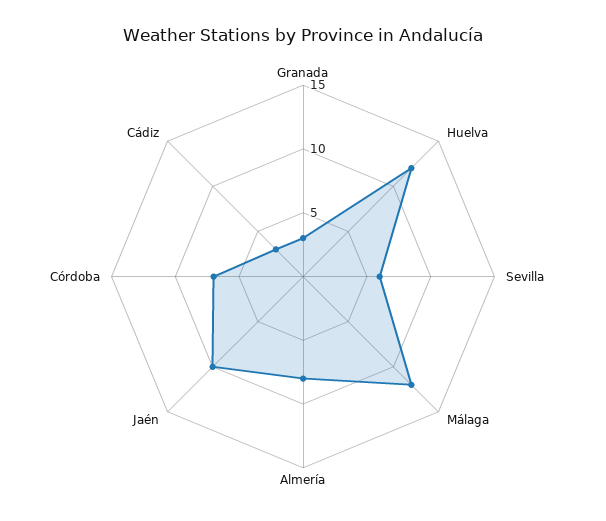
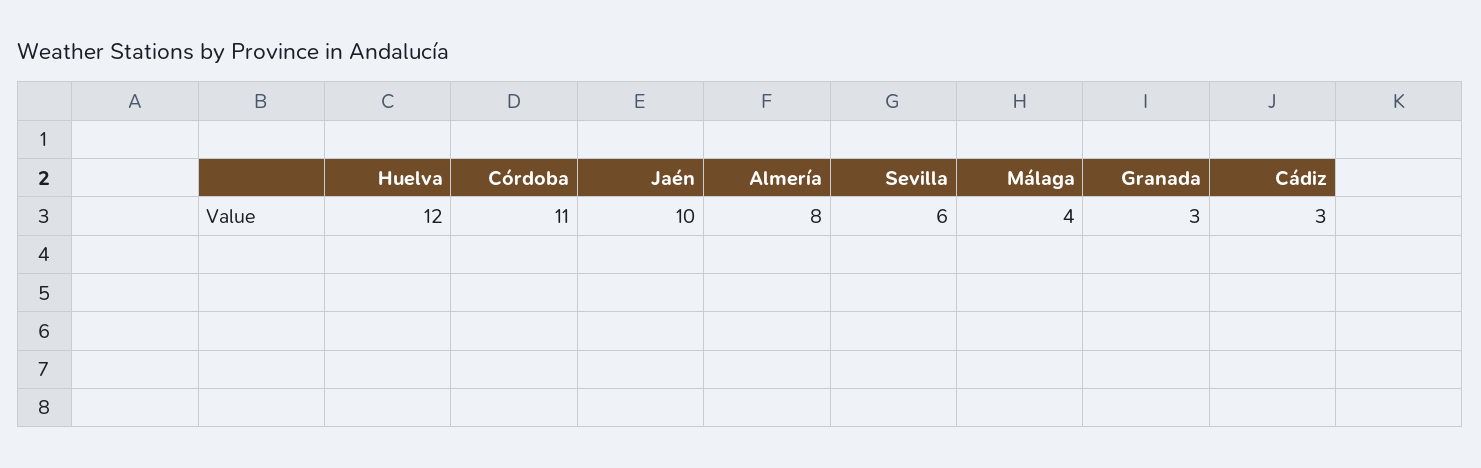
  {
    "Granada": 3,
    "Huelva": 12,
    "Sevilla": 6,
-   "Málaga": 12,
+   "Málaga": 4,
    "Almería": 8,
    "Jaén": 10,
-   "Córdoba": 7,
+   "Córdoba": 11,
    "Cádiz": 3
  }

